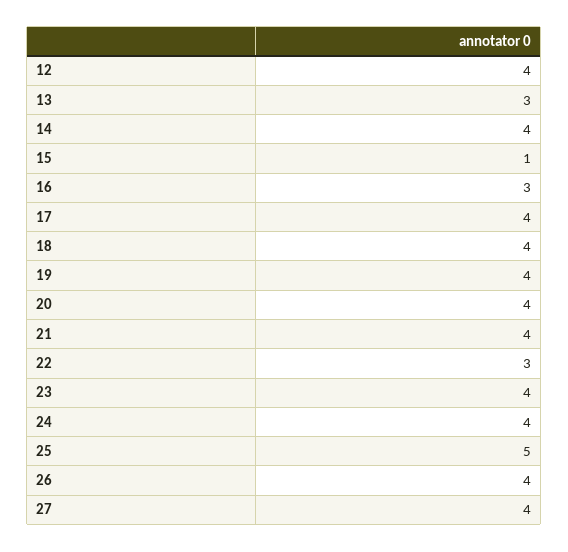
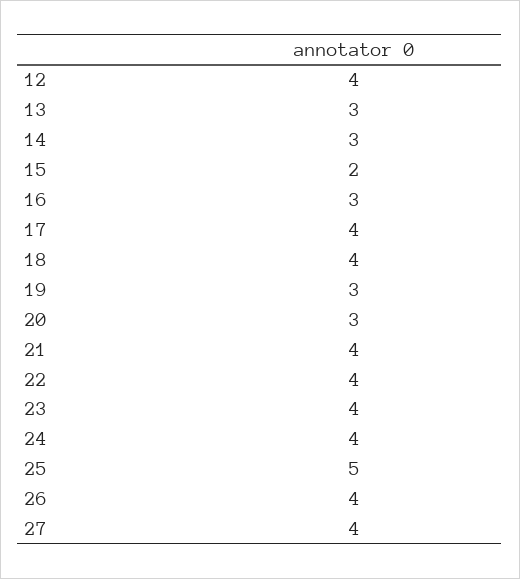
  {
    "12": 4,
    "13": 3,
-   "14": 4,
+   "14": 3,
-   "15": 1,
+   "15": 2,
    "16": 3,
    "17": 4,
    "18": 4,
-   "19": 4,
+   "19": 3,
-   "20": 4,
+   "20": 3,
    "21": 4,
-   "22": 3,
+   "22": 4,
    "23": 4,
    "24": 4,
    "25": 5,
    "26": 4,
    "27": 4
  }

